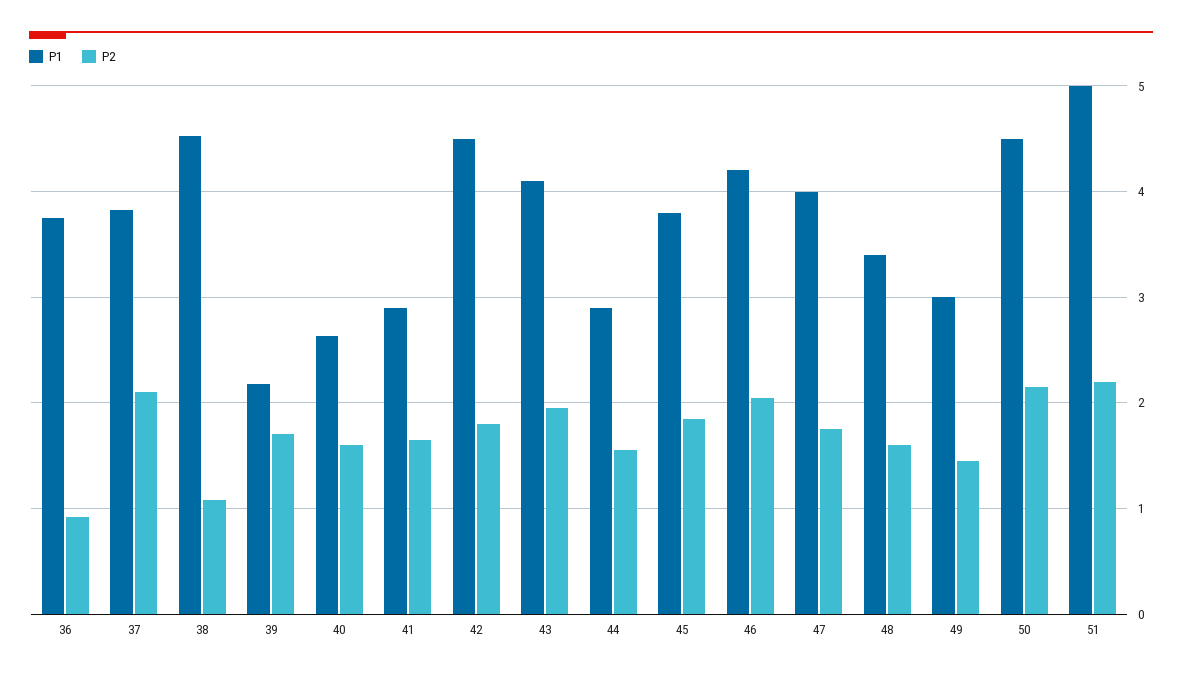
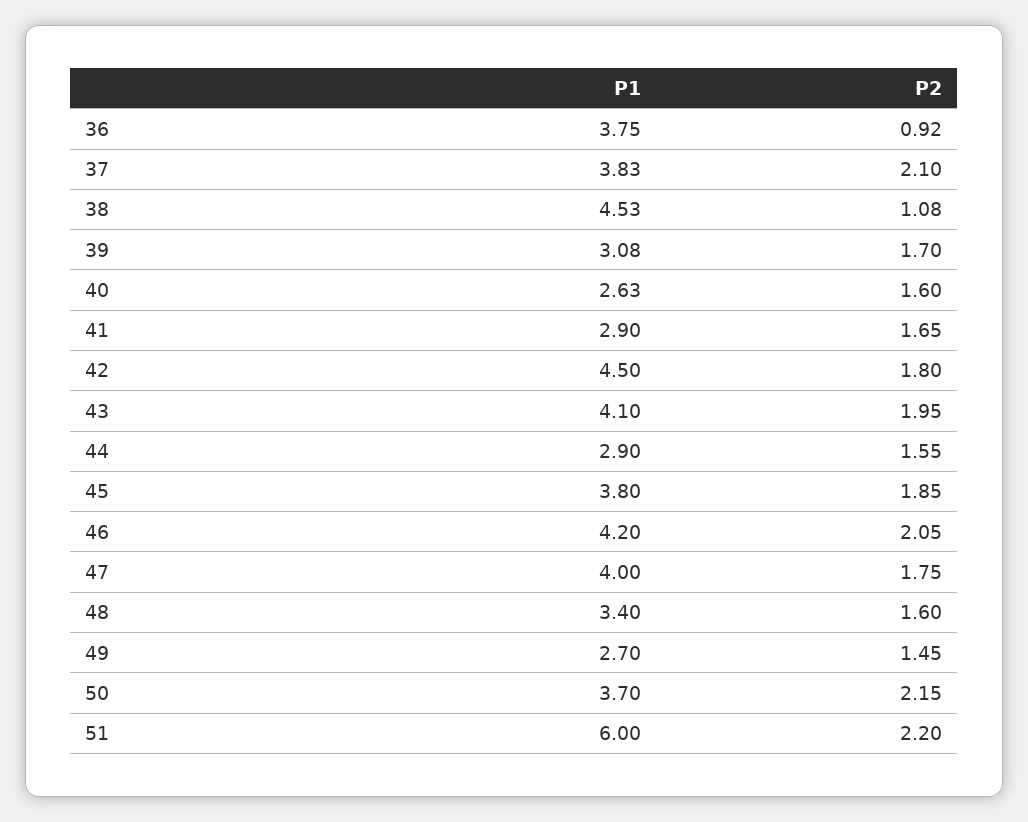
  {
    "P1": {
      "36": 3.75,
      "37": 3.83,
      "38": 4.53,
-     "39": 2.2,
+     "39": 3.08,
      "40": 2.63,
      "41": 2.9,
      "42": 4.5,
      "43": 4.1,
      "44": 2.9,
      "45": 3.8,
      "46": 4.2,
      "47": 4,
      "48": 3.4,
-     "49": 3,
+     "49": 2.7,
-     "50": 4.5,
+     "50": 3.7,
-     "51": 5
+     "51": 6
    },
    "P2": {
      "36": 0.92,
      "37": 2.1,
      "38": 1.08,
      "39": 1.7,
      "40": 1.6,
      "41": 1.65,
      "42": 1.8,
      "43": 1.95,
      "44": 1.55,
      "45": 1.85,
      "46": 2.05,
      "47": 1.75,
      "48": 1.6,
      "49": 1.45,
      "50": 2.15,
      "51": 2.2
    }
  }

